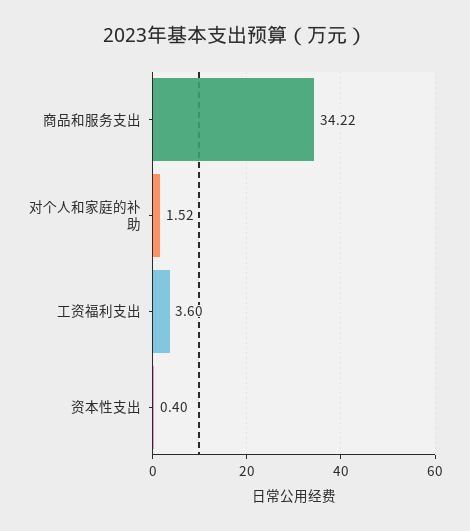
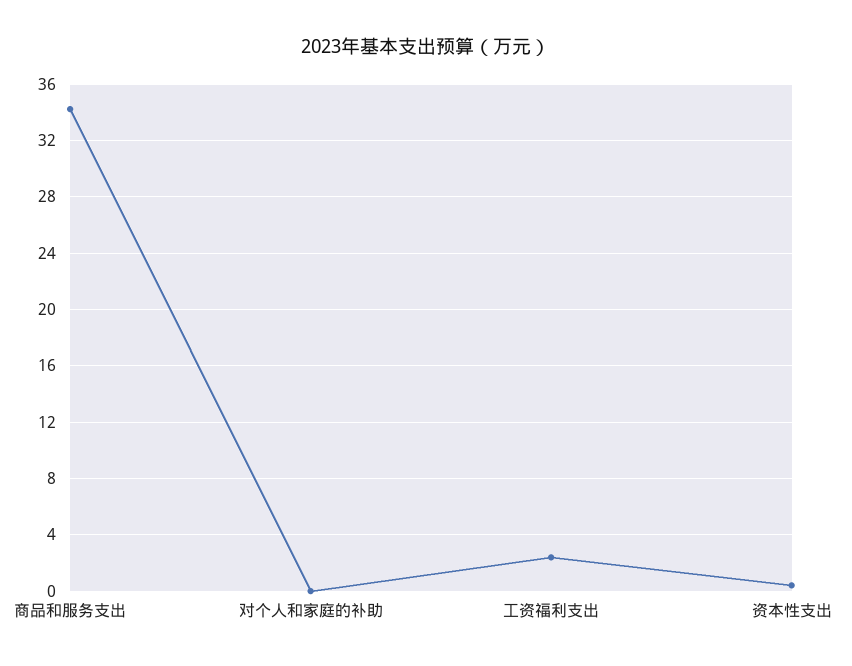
  {
    "商品和服务支出": 34.22,
-   "对个人和家庭的补助": 1.52,
+   "对个人和家庭的补助": 0,
-   "工资福利支出": 3.6,
+   "工资福利支出": 2.5,
    "资本性支出": 0.4
  }

